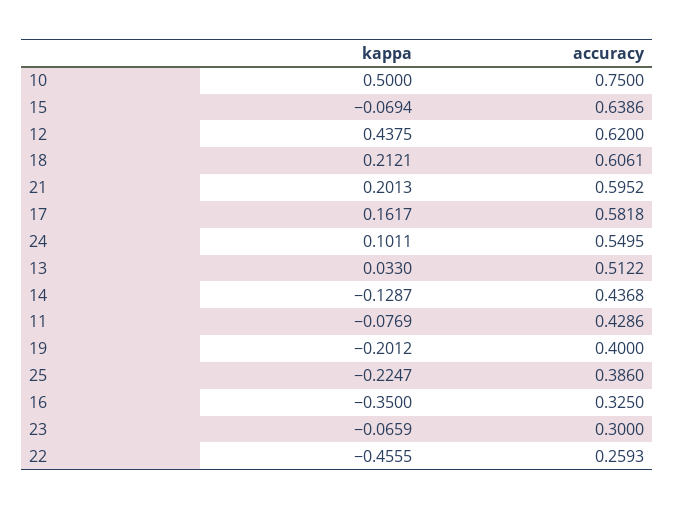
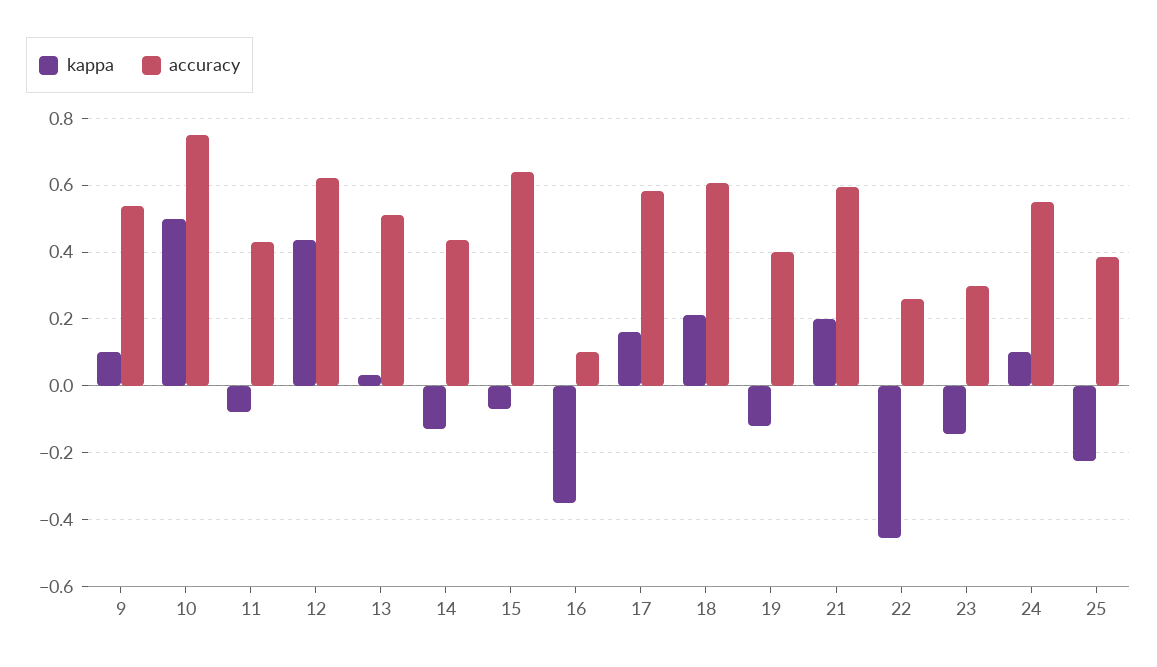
  {
    "kappa": {
      "10": 0.5,
      "15": -0.0694,
      "12": 0.4375,
      "18": 0.2121,
      "21": 0.2013,
      "17": 0.1617,
      "24": 0.1011,
      "13": 0.033,
      "14": -0.1287,
      "11": -0.0769,
-     "19": -0.2012,
+     "19": -0.12,
      "25": -0.2247,
      "16": -0.35,
-     "23": -0.0659,
+     "23": -0.14,
-     "22": -0.4555
+     "22": -0.4555,
+     "9": 0.1
    },
    "accuracy": {
      "10": 0.75,
      "15": 0.6386,
      "12": 0.62,
      "18": 0.6061,
      "21": 0.5952,
      "17": 0.5818,
      "24": 0.5495,
      "13": 0.5122,
      "14": 0.4368,
      "11": 0.4286,
      "19": 0.4,
      "25": 0.386,
-     "16": 0.325,
+     "16": 0.1,
      "23": 0.3,
-     "22": 0.2593
+     "22": 0.2593,
+     "9": 0.54
    }
  }

